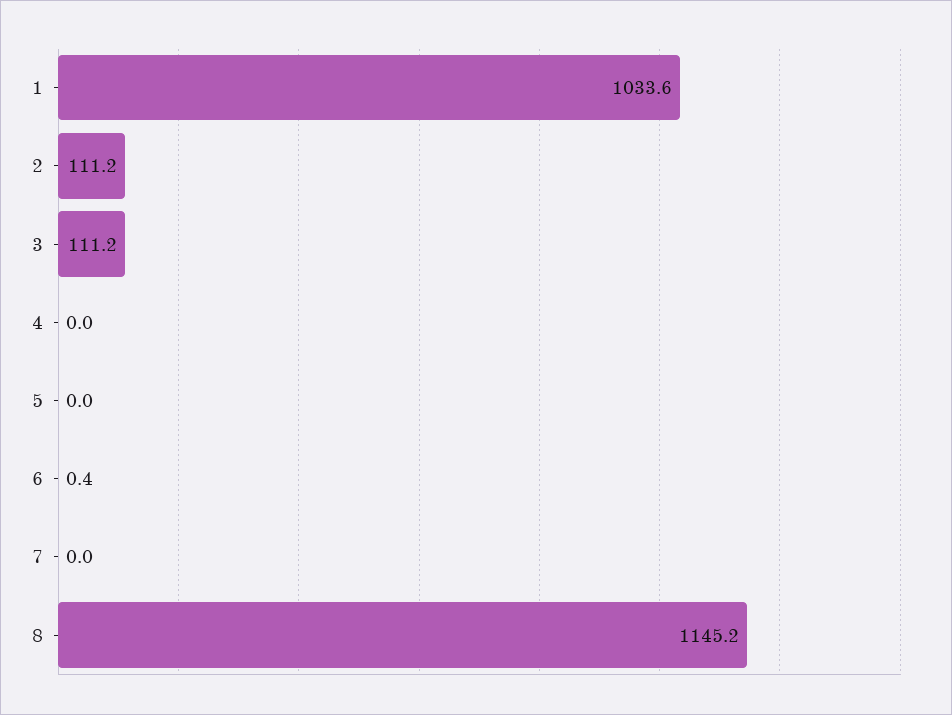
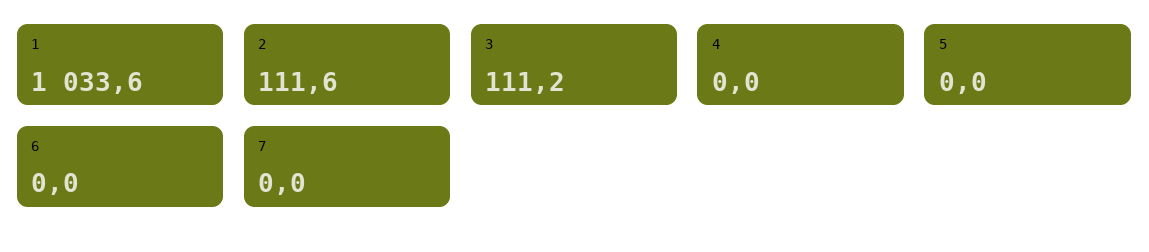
  {
    "1": 1033.6,
-   "2": 111.2,
+   "2": 111.6,
    "3": 111.2,
    "4": 0,
    "5": 0,
-   "6": 0.4,
+   "6": 0,
-   "7": 0,
+   "7": 0
-   "8": 1145.2
  }

